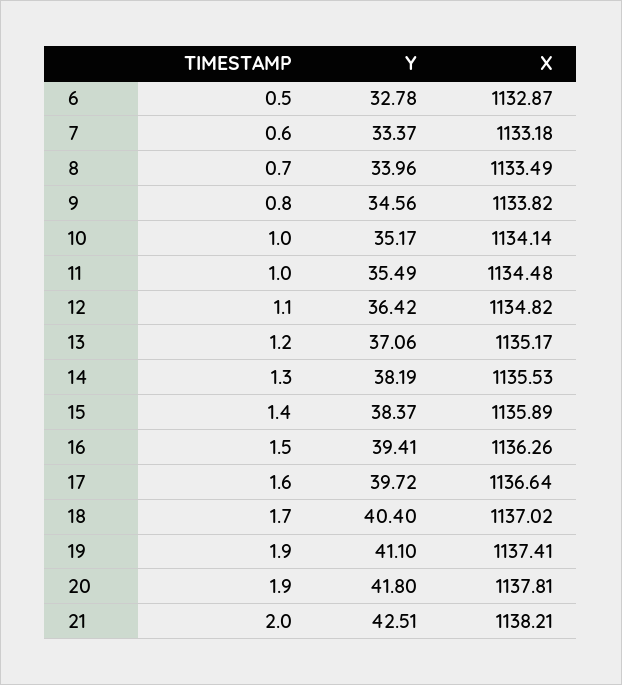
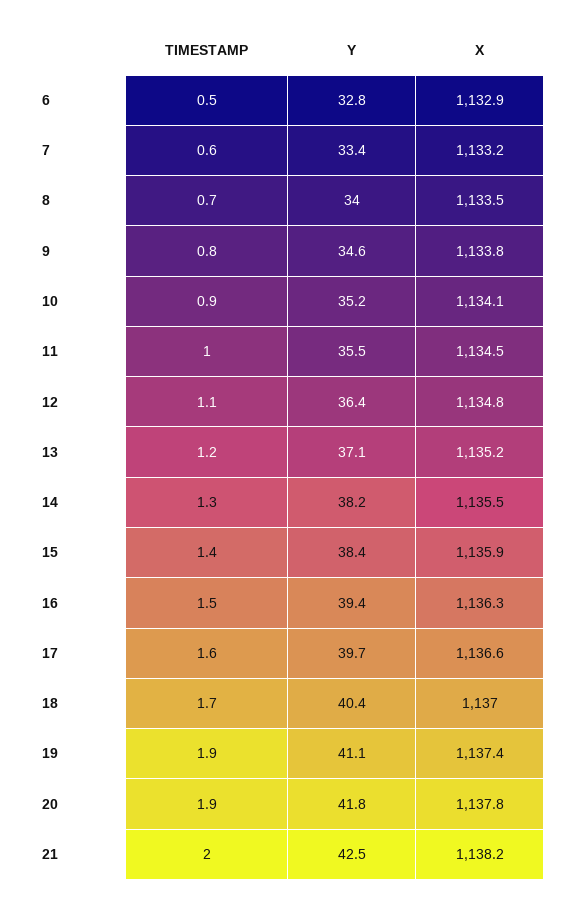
  {
    "TIMESTAMP": {
      "6": 0.5,
      "7": 0.6,
      "8": 0.7,
      "9": 0.8,
-     "10": 1,
+     "10": 0.9,
      "11": 1,
      "12": 1.1,
      "13": 1.2,
      "14": 1.3,
      "15": 1.4,
      "16": 1.5,
      "17": 1.6,
      "18": 1.7,
      "19": 1.9,
      "20": 1.9,
      "21": 2
    },
    "Y": {
      "6": 32.78,
      "7": 33.37,
      "8": 33.96,
      "9": 34.56,
      "10": 35.17,
      "11": 35.49,
      "12": 36.42,
      "13": 37.06,
      "14": 38.19,
      "15": 38.37,
      "16": 39.41,
      "17": 39.72,
      "18": 40.4,
      "19": 41.1,
      "20": 41.8,
      "21": 42.51
    },
    "X": {
      "6": 1132.87,
      "7": 1133.18,
      "8": 1133.49,
      "9": 1133.82,
      "10": 1134.14,
      "11": 1134.48,
      "12": 1134.82,
      "13": 1135.17,
      "14": 1135.53,
      "15": 1135.89,
      "16": 1136.26,
      "17": 1136.64,
      "18": 1137.02,
      "19": 1137.41,
      "20": 1137.81,
      "21": 1138.21
    }
  }

